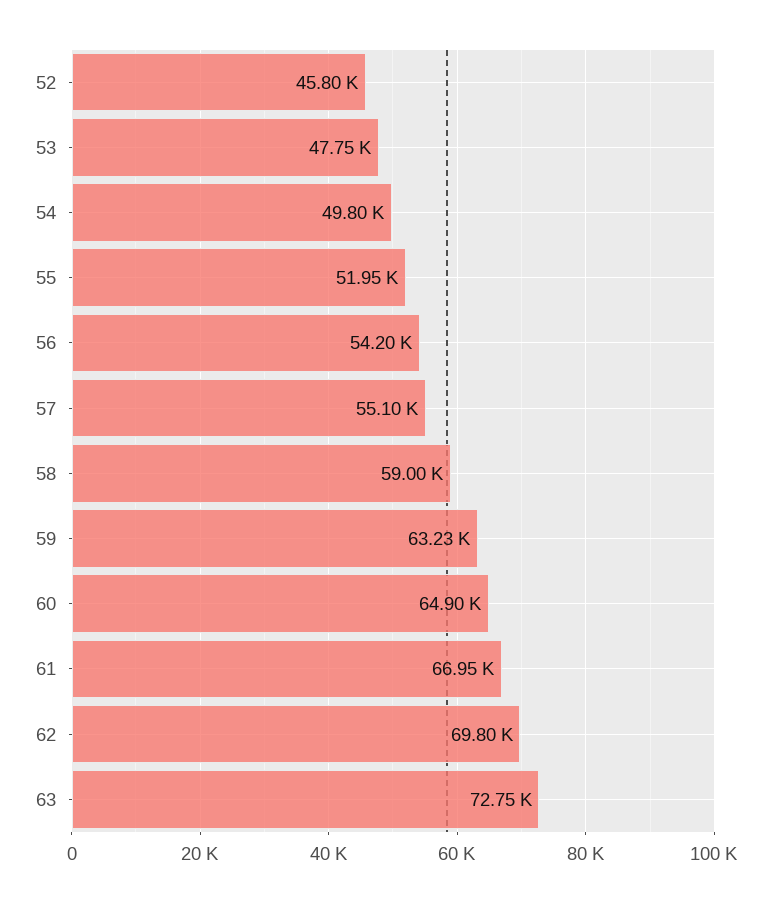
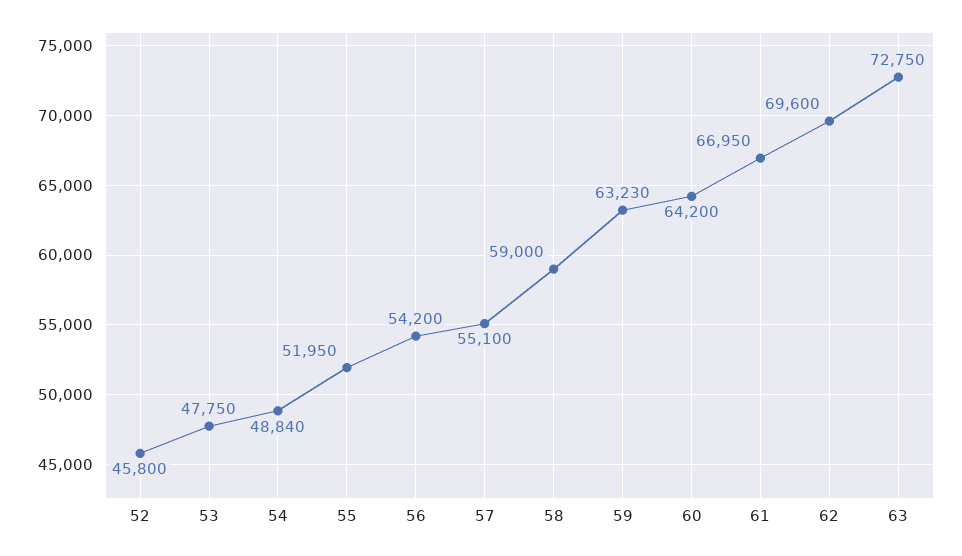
  {
    "52": 45800,
    "53": 47750,
-   "54": 49800,
+   "54": 48840,
    "55": 51950,
    "56": 54200,
    "57": 55100,
    "58": 59000,
    "59": 63230,
-   "60": 64900,
+   "60": 64200,
    "61": 66950,
-   "62": 69800,
+   "62": 69600,
    "63": 72750
  }

